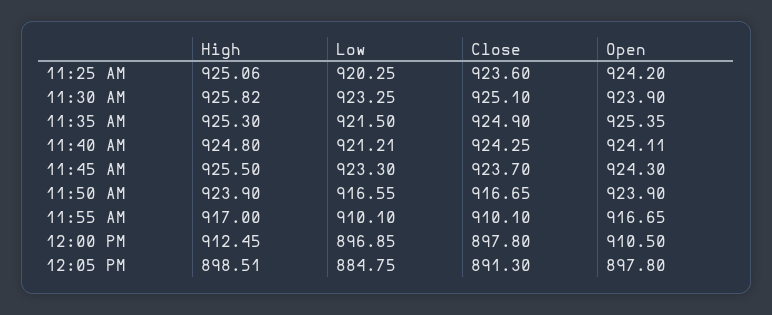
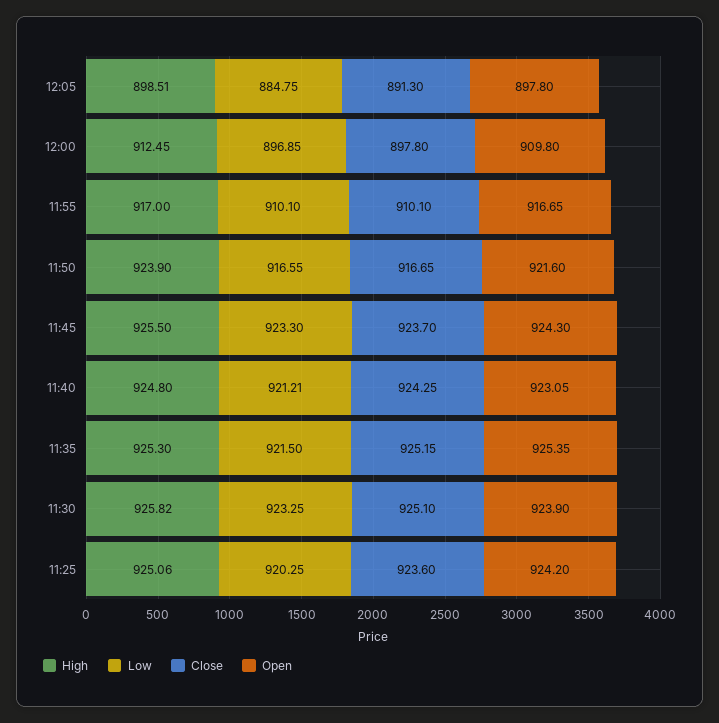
  {
    "High": {
      "11:25 AM": 925.06,
      "11:30 AM": 925.82,
      "11:35 AM": 925.3,
      "11:40 AM": 924.8,
      "11:45 AM": 925.5,
      "11:50 AM": 923.9,
      "11:55 AM": 917,
      "12:00 PM": 912.45,
      "12:05 PM": 898.51
    },
    "Low": {
      "11:25 AM": 920.25,
      "11:30 AM": 923.25,
      "11:35 AM": 921.5,
      "11:40 AM": 921.21,
      "11:45 AM": 923.3,
      "11:50 AM": 916.55,
      "11:55 AM": 910.1,
      "12:00 PM": 896.85,
      "12:05 PM": 884.75
    },
    "Close": {
      "11:25 AM": 923.6,
      "11:30 AM": 925.1,
-     "11:35 AM": 924.9,
+     "11:35 AM": 925.15,
      "11:40 AM": 924.25,
      "11:45 AM": 923.7,
      "11:50 AM": 916.65,
      "11:55 AM": 910.1,
      "12:00 PM": 897.8,
      "12:05 PM": 891.3
    },
    "Open": {
      "11:25 AM": 924.2,
      "11:30 AM": 923.9,
      "11:35 AM": 925.35,
-     "11:40 AM": 924.11,
+     "11:40 AM": 923.05,
      "11:45 AM": 924.3,
-     "11:50 AM": 923.9,
+     "11:50 AM": 921.6,
      "11:55 AM": 916.65,
-     "12:00 PM": 910.5,
+     "12:00 PM": 909.8,
      "12:05 PM": 897.8
    }
  }

